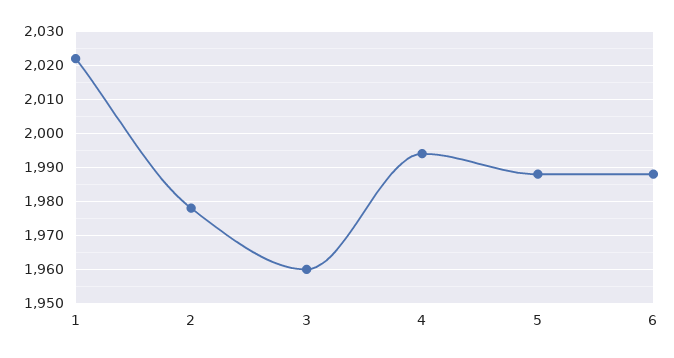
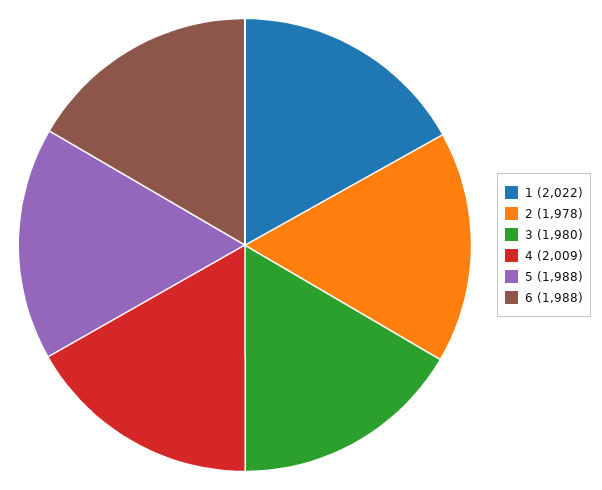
  {
    "1": 2022,
    "2": 1978,
-   "3": 1960,
+   "3": 1980,
-   "4": 1995,
+   "4": 2009,
    "5": 1988,
    "6": 1988
  }

